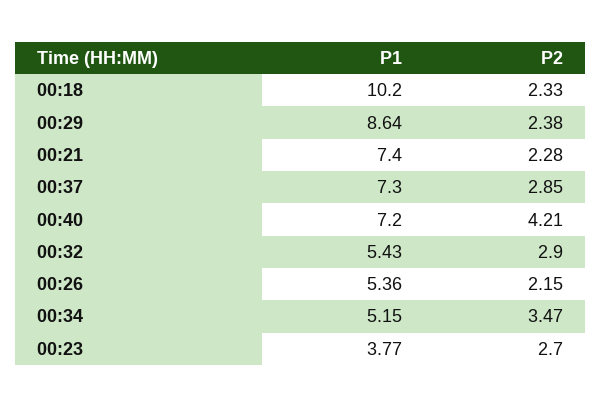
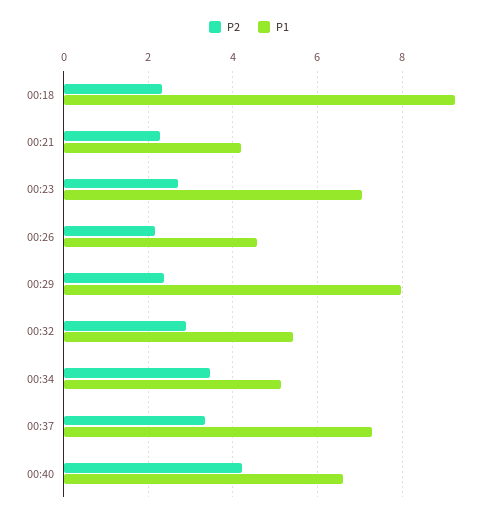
  {
    "P1": {
-     "00:18": 10.2,
+     "00:18": 9.2,
-     "00:29": 8.64,
+     "00:29": 8,
-     "00:21": 7.4,
+     "00:21": 4.2,
      "00:37": 7.3,
-     "00:40": 7.2,
+     "00:40": 6.6,
      "00:32": 5.43,
-     "00:26": 5.36,
+     "00:26": 4.6,
      "00:34": 5.15,
-     "00:23": 3.77
+     "00:23": 7
    },
    "P2": {
      "00:18": 2.33,
      "00:29": 2.38,
      "00:21": 2.28,
-     "00:37": 2.85,
+     "00:37": 3.4,
      "00:40": 4.21,
      "00:32": 2.9,
      "00:26": 2.15,
      "00:34": 3.47,
      "00:23": 2.7
    }
  }

